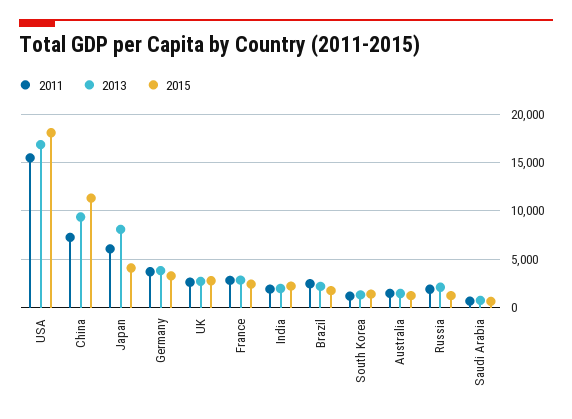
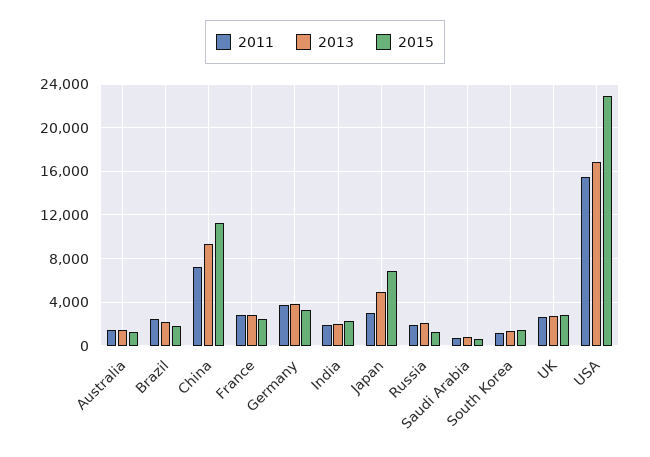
  {
    "2011": {
      "USA": 15000,
      "China": 7000,
-     "Japan": 6000,
+     "Japan": 3000,
      "Germany": 4000,
      "UK": 3000,
      "France": 3000,
      "India": 2000,
      "Brazil": 2000,
      "South Korea": 1000,
      "Australia": 1000,
      "Russia": 2000,
      "Saudi Arabia": 1000
    },
    "2013": {
      "USA": 17000,
      "China": 9000,
-     "Japan": 8000,
+     "Japan": 5000,
      "Germany": 4000,
      "UK": 3000,
      "France": 3000,
      "India": 2000,
      "Brazil": 2000,
      "South Korea": 1000,
      "Australia": 1000,
      "Russia": 2000,
      "Saudi Arabia": 1000
    },
    "2015": {
-     "USA": 18000,
+     "USA": 23000,
      "China": 11000,
-     "Japan": 4000,
+     "Japan": 7000,
      "Germany": 3000,
      "UK": 3000,
      "France": 2000,
      "India": 2000,
      "Brazil": 2000,
      "South Korea": 1000,
      "Australia": 1000,
      "Russia": 1000,
      "Saudi Arabia": 1000
    }
  }

